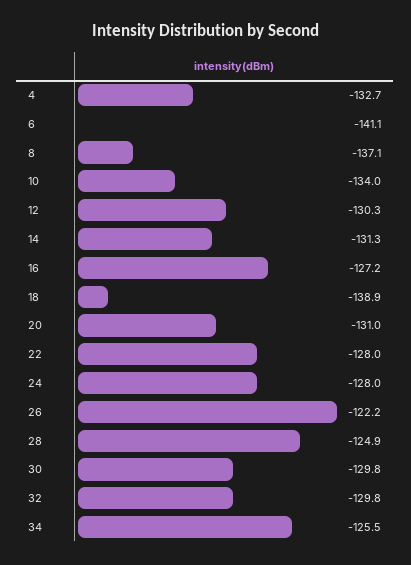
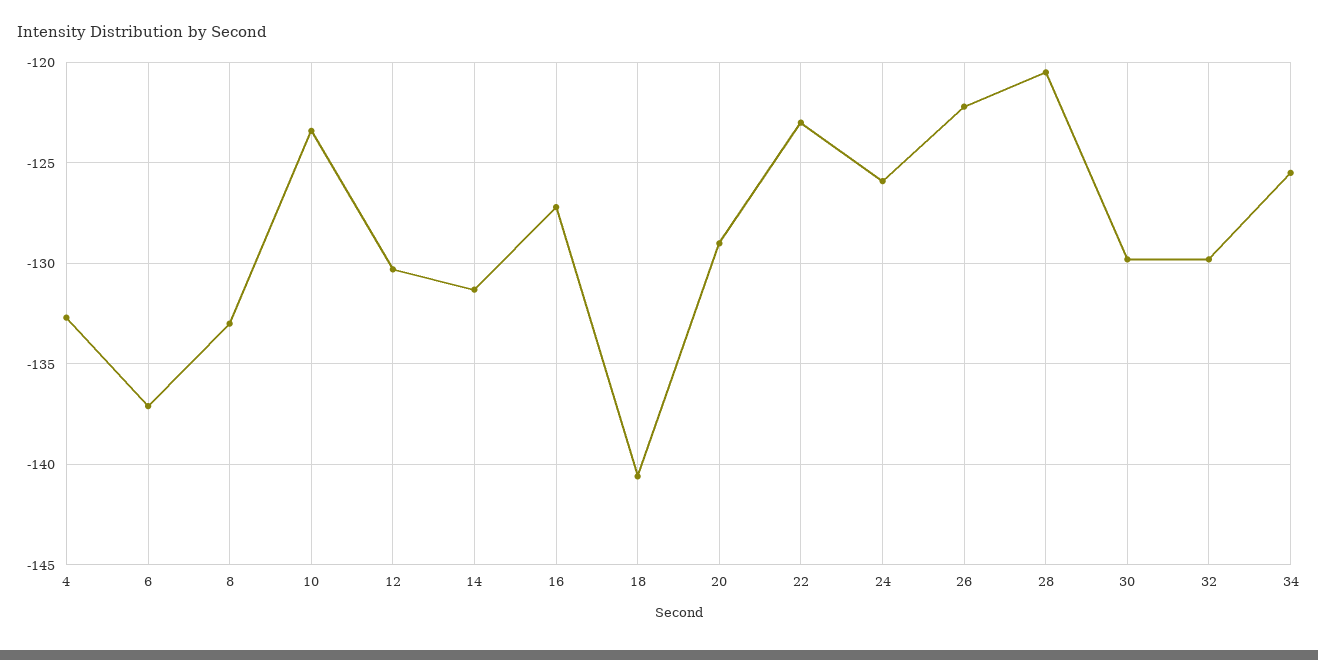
  {
    "4": -132.7,
-   "6": -141.1,
+   "6": -137,
-   "8": -137.1,
+   "8": -133,
-   "10": -134,
+   "10": -123.5,
    "12": -130.3,
    "14": -131.3,
    "16": -127.2,
-   "18": -138.9,
+   "18": -140.5,
-   "20": -131,
+   "20": -129,
-   "22": -128,
+   "22": -123,
-   "24": -128,
+   "24": -126,
    "26": -122.2,
-   "28": -124.9,
+   "28": -120.5,
    "30": -129.8,
    "32": -129.8,
    "34": -125.5
  }

